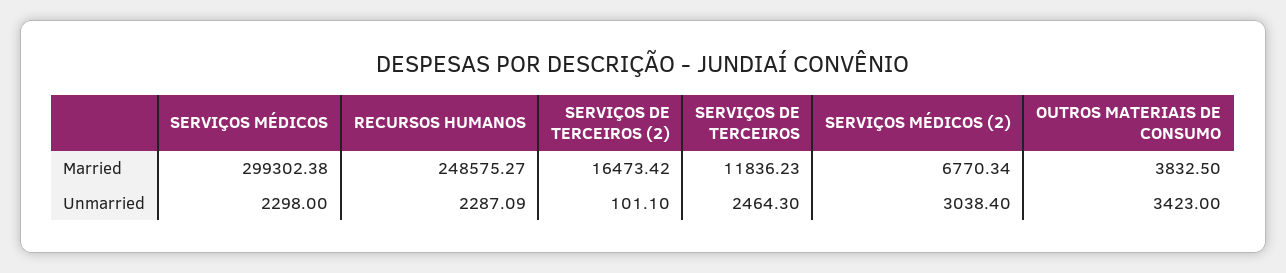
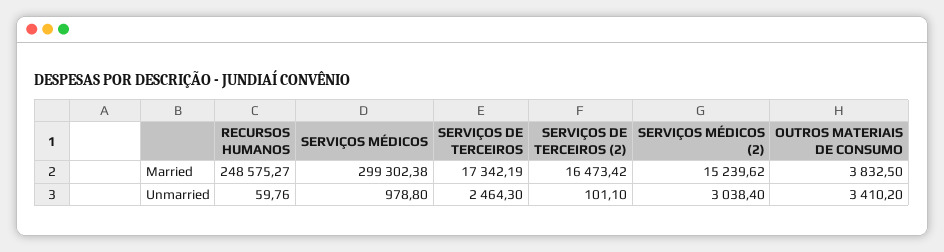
  {
    "SERVIÇOS MÉDICOS": {
      "Married": 299302.38,
-     "Unmarried": 2298
+     "Unmarried": 978.8
    },
    "RECURSOS HUMANOS": {
      "Married": 248575.27,
-     "Unmarried": 2287.09
+     "Unmarried": 59.76
    },
    "SERVIÇOS DE TERCEIROS (2)": {
      "Married": 16473.42,
      "Unmarried": 101.1
    },
    "SERVIÇOS DE TERCEIROS": {
-     "Married": 11836.23,
+     "Married": 17342.19,
      "Unmarried": 2464.3
    },
    "SERVIÇOS MÉDICOS (2)": {
-     "Married": 6770.34,
+     "Married": 15239.62,
      "Unmarried": 3038.4
    },
    "OUTROS MATERIAIS DE CONSUMO": {
      "Married": 3832.5,
-     "Unmarried": 3423
+     "Unmarried": 3410.2
    }
  }

